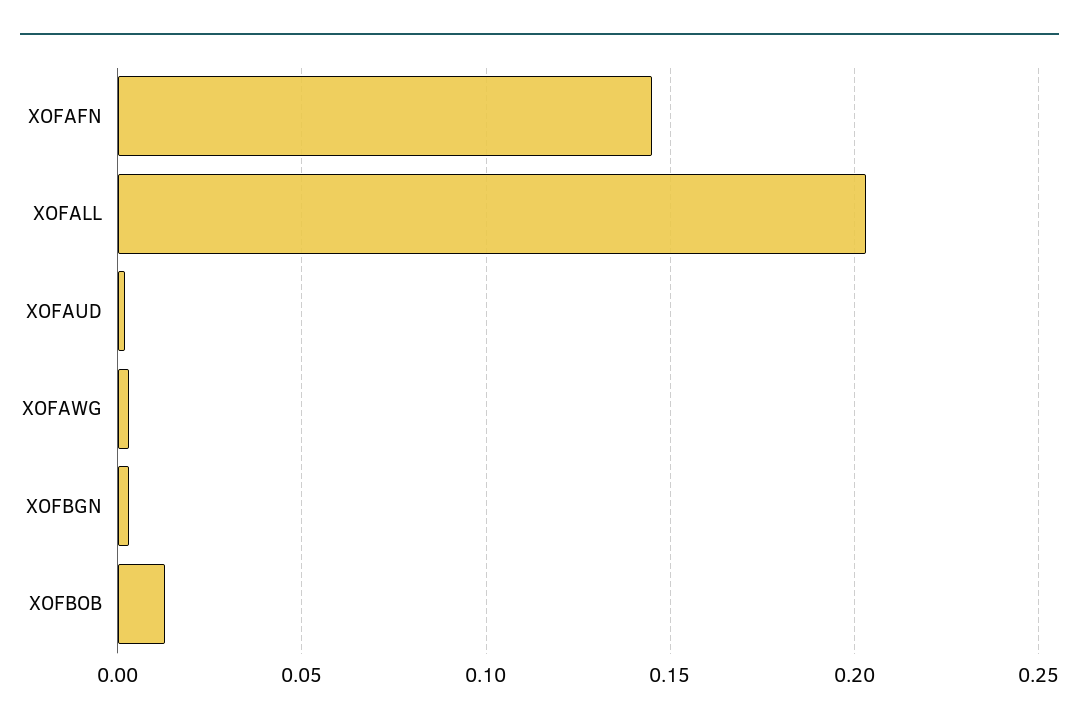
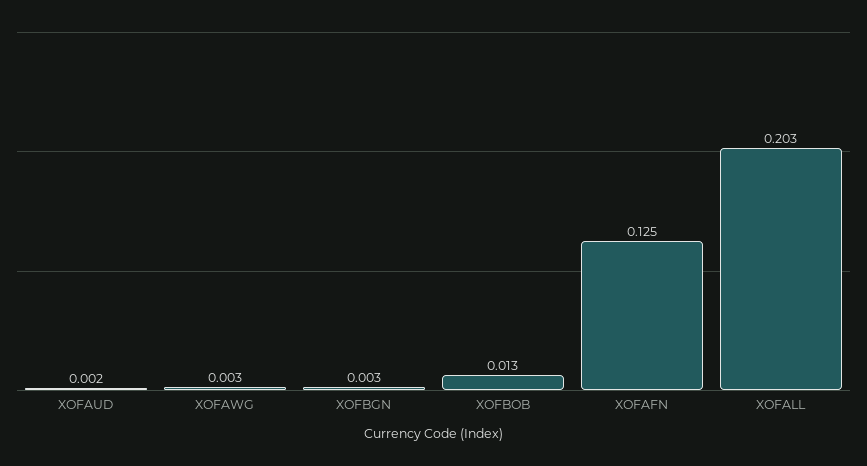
  {
-   "XOFAFN": 0.145,
+   "XOFAFN": 0.125,
    "XOFALL": 0.203,
    "XOFAUD": 0.002,
    "XOFAWG": 0.003,
    "XOFBGN": 0.003,
    "XOFBOB": 0.013
  }

